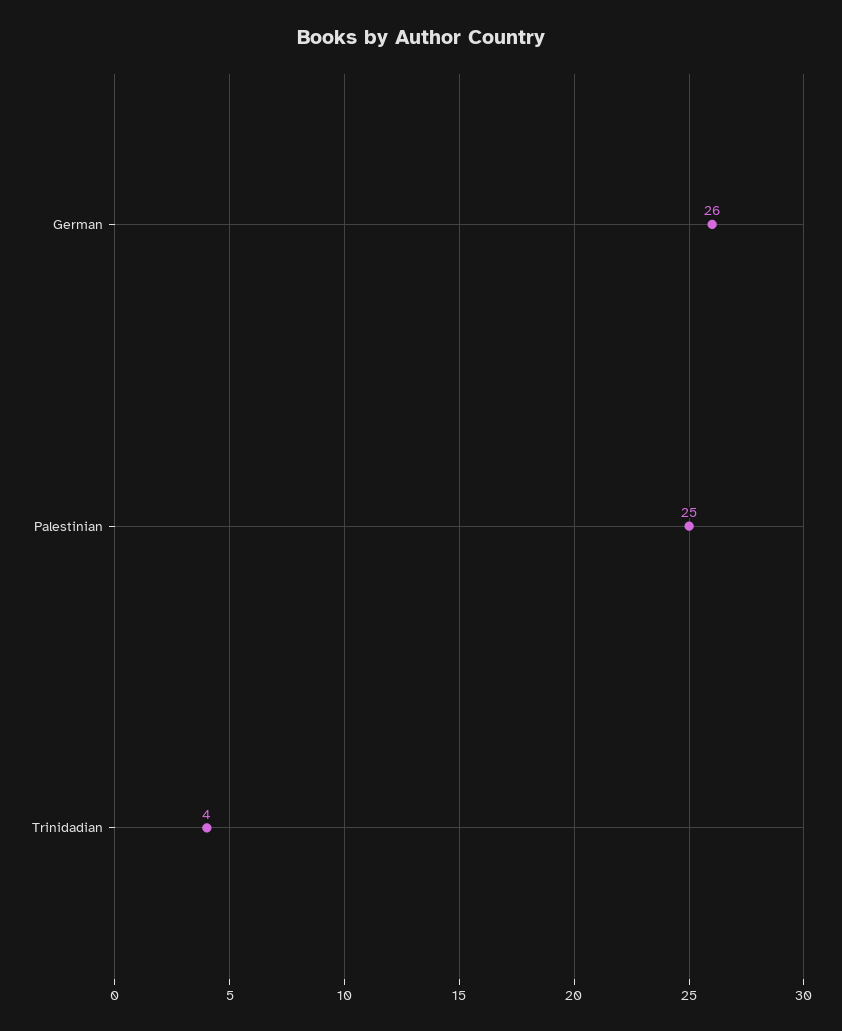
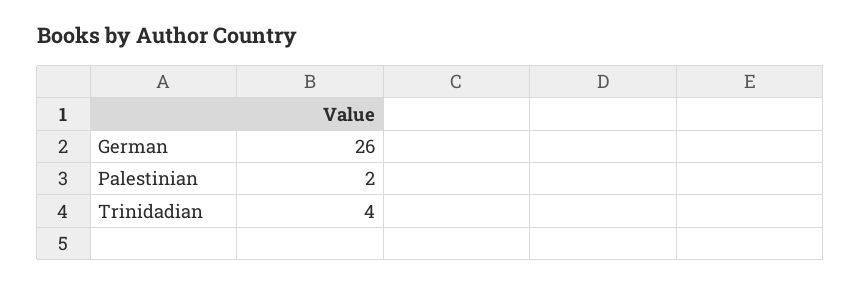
  {
    "German": 26,
-   "Palestinian": 25,
+   "Palestinian": 2,
    "Trinidadian": 4
  }

